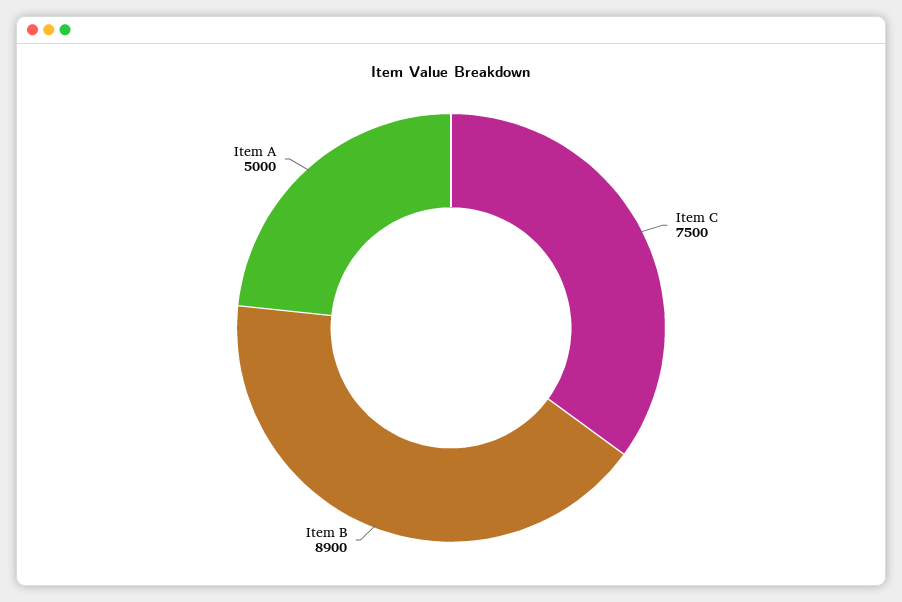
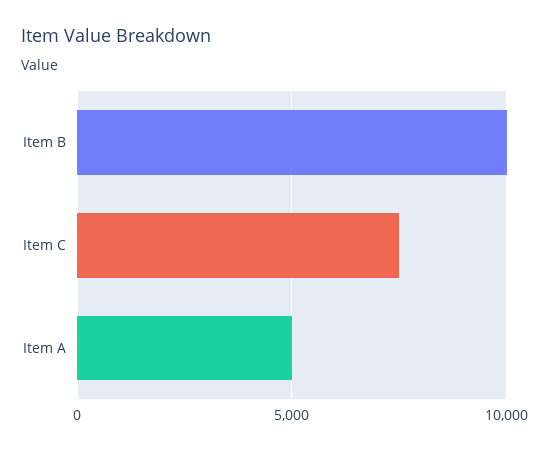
  {
    "Item C": 7500,
-   "Item B": 8900,
+   "Item B": 10000,
    "Item A": 5000
  }

